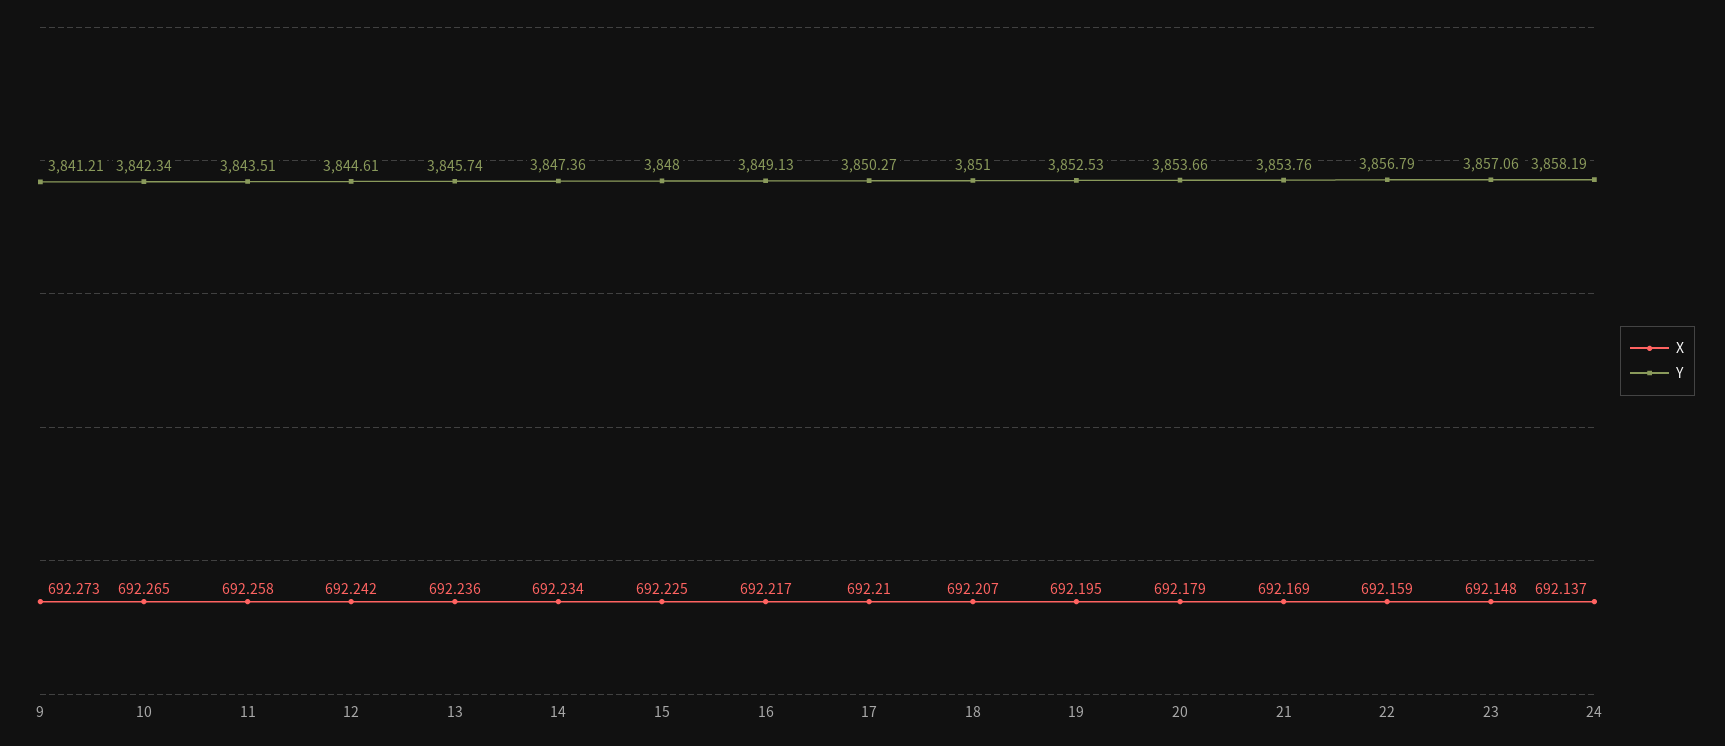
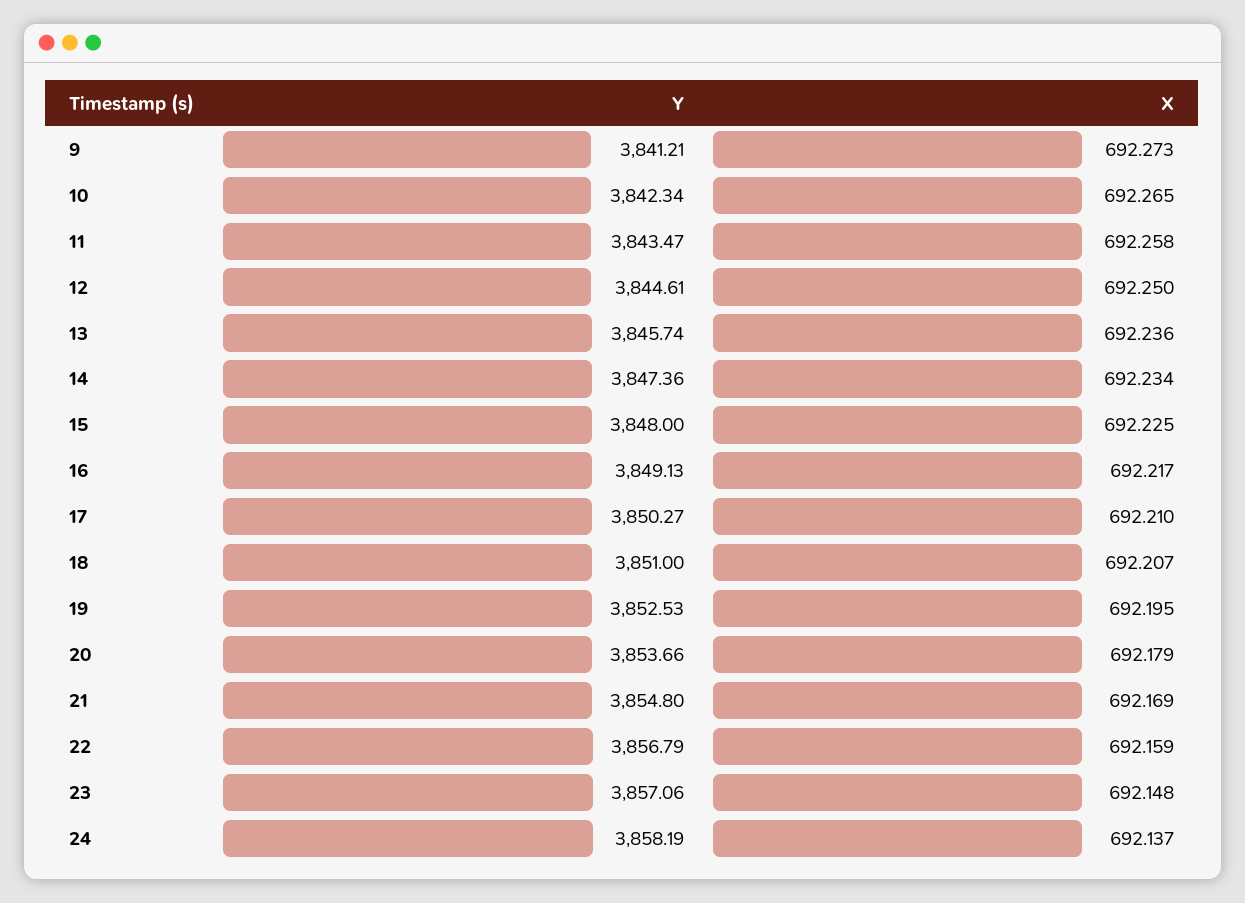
  {
    "X": {
      "9": 692.273,
      "10": 692.265,
      "11": 692.258,
-     "12": 692.242,
+     "12": 692.25,
      "13": 692.236,
      "14": 692.234,
      "15": 692.225,
      "16": 692.217,
      "17": 692.21,
      "18": 692.207,
      "19": 692.195,
      "20": 692.179,
      "21": 692.169,
      "22": 692.159,
      "23": 692.148,
      "24": 692.137
    },
    "Y": {
      "9": 3841.21,
      "10": 3842.34,
-     "11": 3843.51,
+     "11": 3843.47,
      "12": 3844.61,
      "13": 3845.74,
      "14": 3847.36,
      "15": 3848,
      "16": 3849.13,
      "17": 3850.27,
      "18": 3851,
      "19": 3852.53,
      "20": 3853.66,
-     "21": 3853.76,
+     "21": 3854.8,
      "22": 3856.79,
      "23": 3857.06,
      "24": 3858.19
    }
  }

